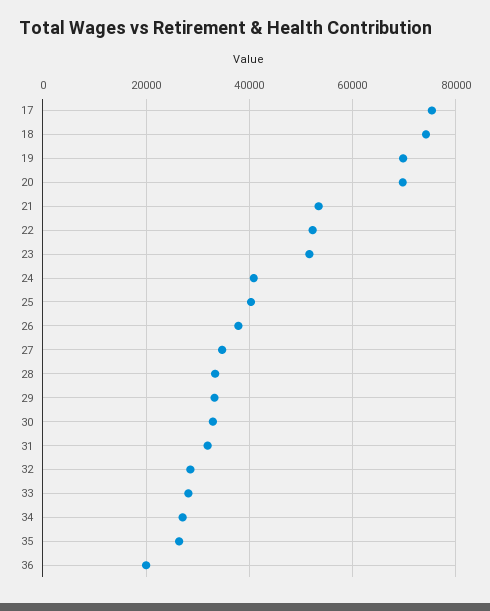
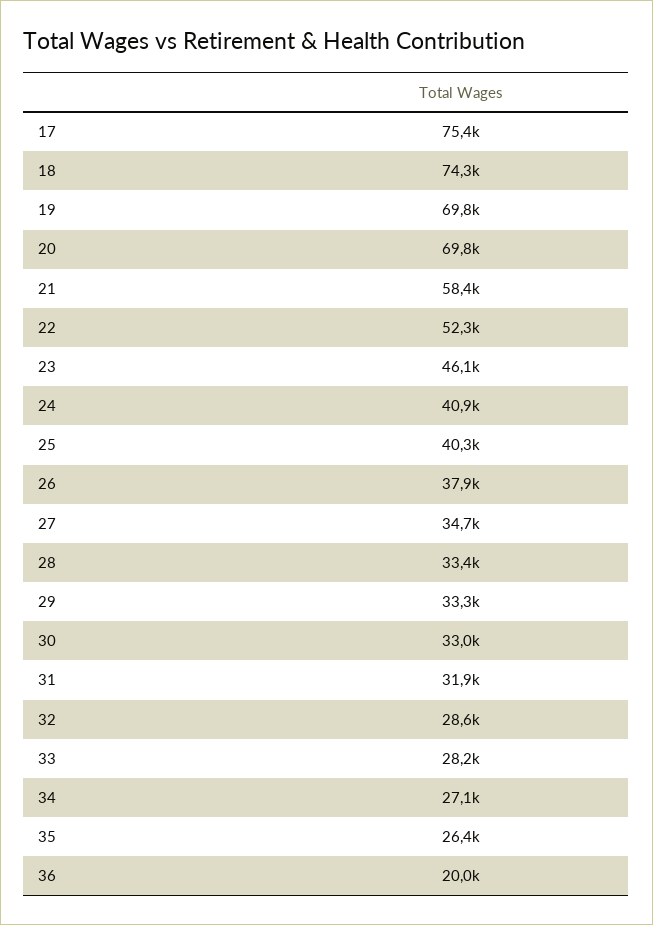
  {
    "17": 75400,
    "18": 74300,
    "19": 69800,
    "20": 69800,
-   "21": 54000,
+   "21": 58400,
    "22": 52300,
-   "23": 52000,
+   "23": 46100,
    "24": 40900,
    "25": 40300,
    "26": 37900,
    "27": 34700,
    "28": 33400,
    "29": 33300,
    "30": 33000,
    "31": 31900,
    "32": 28600,
    "33": 28200,
    "34": 27100,
    "35": 26400,
    "36": 20000
  }

